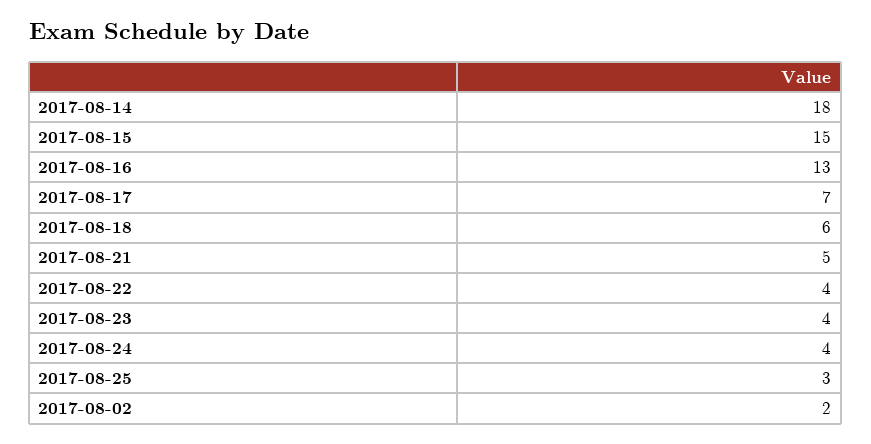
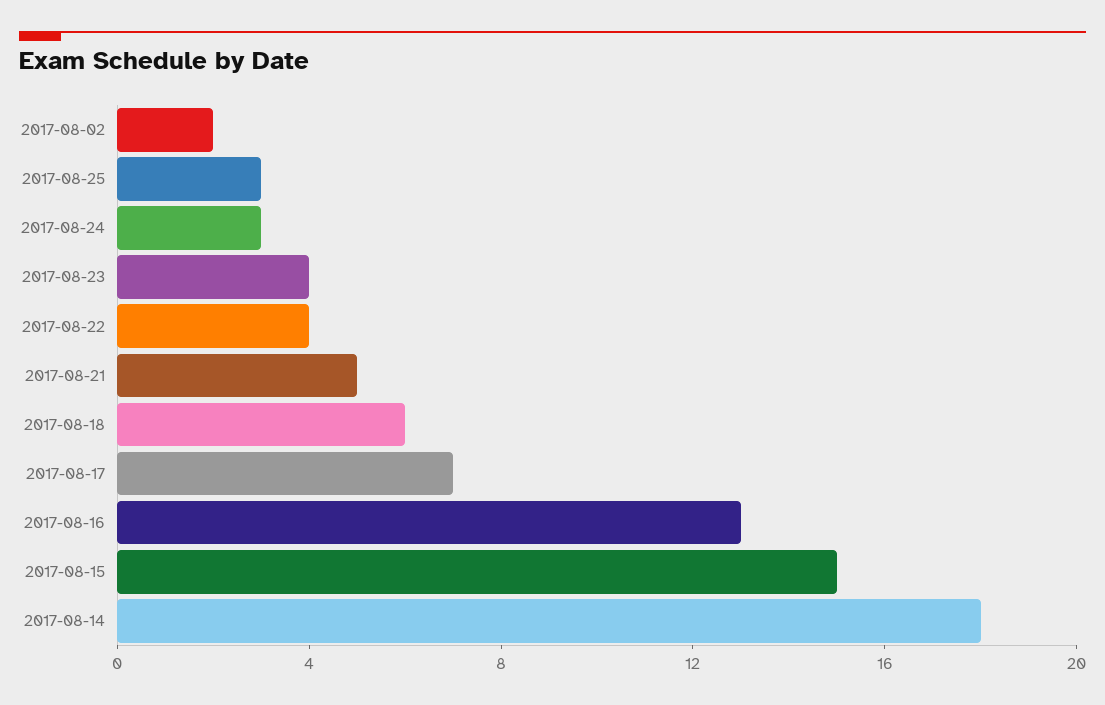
  {
    "2017-08-14": 18,
    "2017-08-15": 15,
    "2017-08-16": 13,
    "2017-08-17": 7,
    "2017-08-18": 6,
    "2017-08-21": 5,
    "2017-08-22": 4,
    "2017-08-23": 4,
-   "2017-08-24": 4,
+   "2017-08-24": 3,
    "2017-08-25": 3,
    "2017-08-02": 2
  }

